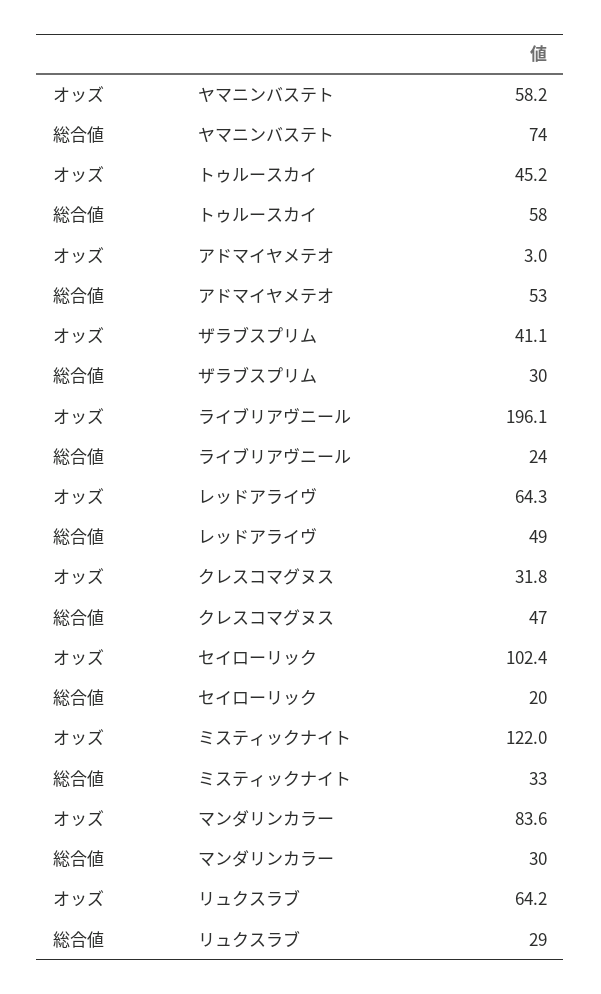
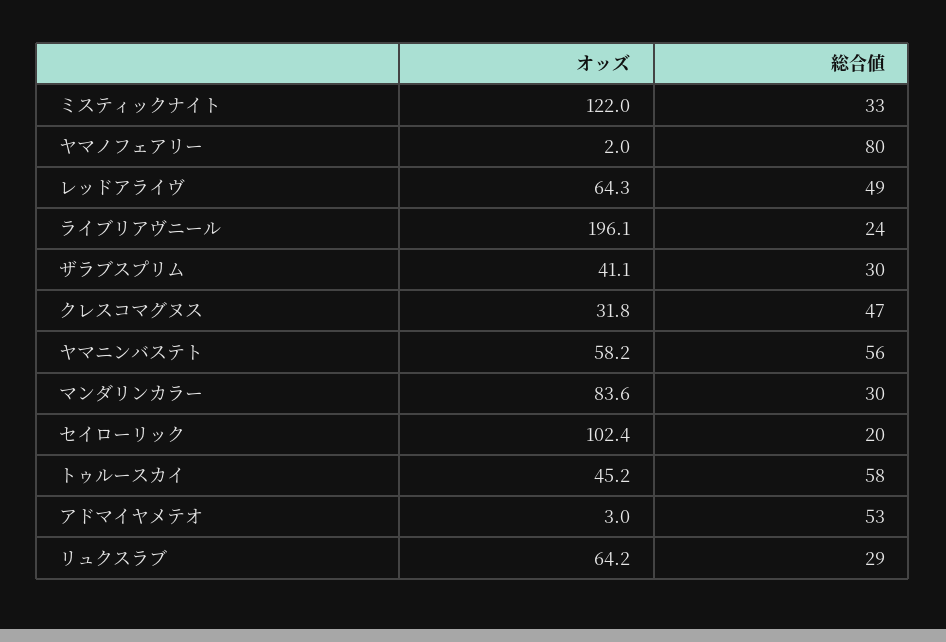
  {
    "オッズ": {
      "ヤマニンバステト": 58.2,
      "トゥルースカイ": 45.2,
      "アドマイヤメテオ": 3,
      "ザラブスプリム": 41.1,
      "ライブリアヴニール": 196.1,
      "レッドアライヴ": 64.3,
      "クレスコマグヌス": 31.8,
      "セイローリック": 102.4,
      "ミスティックナイト": 122,
      "マンダリンカラー": 83.6,
-     "リュクスラブ": 64.2
+     "リュクスラブ": 64.2,
+     "ヤマノフェアリー": 2
    },
    "総合値": {
-     "ヤマニンバステト": 74,
+     "ヤマニンバステト": 56,
      "トゥルースカイ": 58,
      "アドマイヤメテオ": 53,
      "ザラブスプリム": 30,
      "ライブリアヴニール": 24,
      "レッドアライヴ": 49,
      "クレスコマグヌス": 47,
      "セイローリック": 20,
      "ミスティックナイト": 33,
      "マンダリンカラー": 30,
-     "リュクスラブ": 29
+     "リュクスラブ": 29,
+     "ヤマノフェアリー": 80
    }
  }

